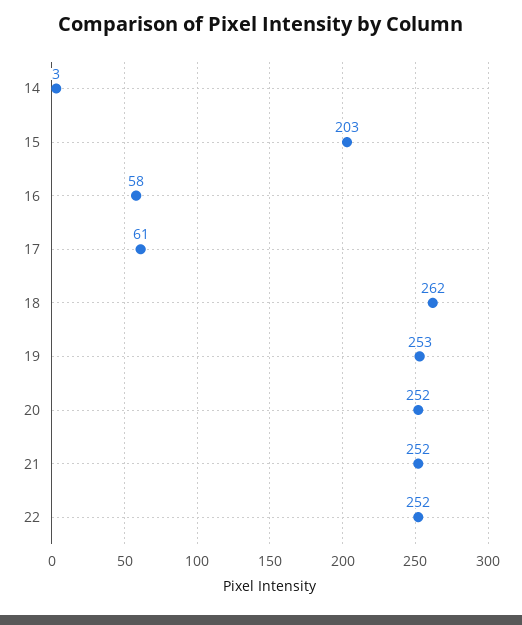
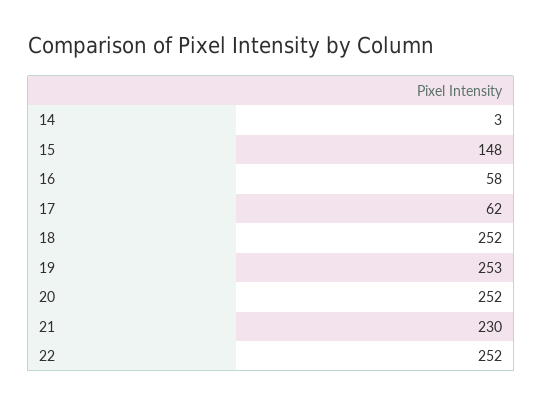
  {
    "14": 3,
-   "15": 203,
+   "15": 148,
    "16": 58,
-   "17": 61,
+   "17": 62,
-   "18": 262,
+   "18": 252,
    "19": 253,
    "20": 252,
-   "21": 252,
+   "21": 230,
    "22": 252
  }

